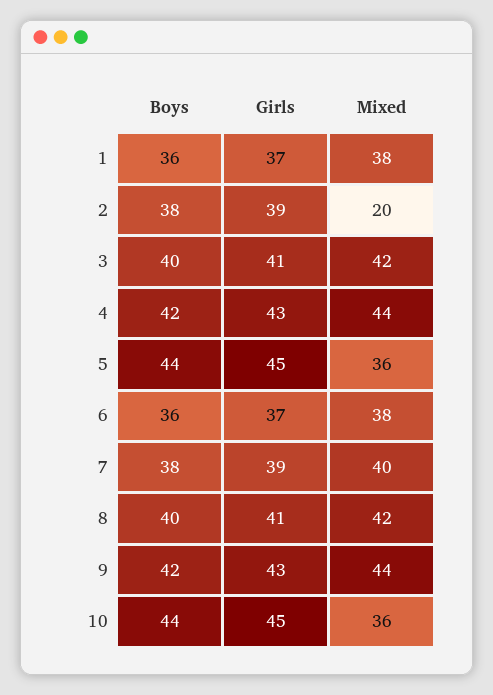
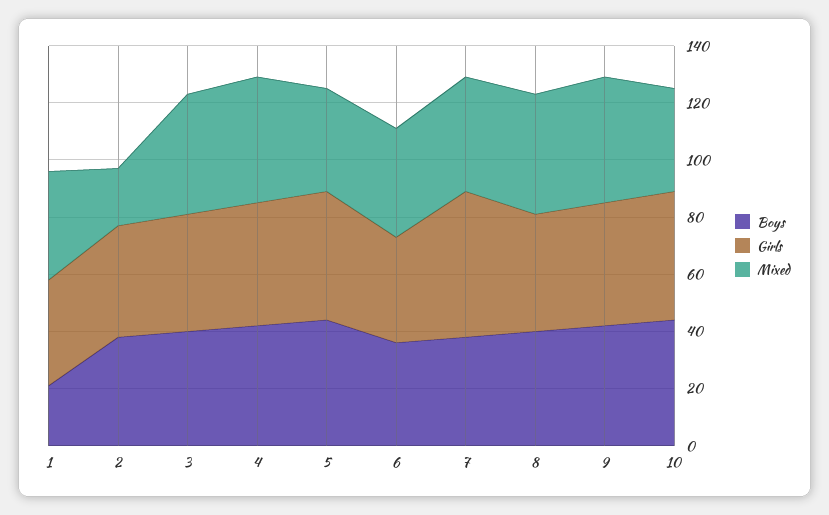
  {
    "Boys": {
-     "1": 36,
+     "1": 20,
      "2": 38,
      "3": 40,
      "4": 42,
      "5": 44,
      "6": 36,
      "7": 38,
      "8": 40,
      "9": 42,
      "10": 44
    },
    "Girls": {
      "1": 37,
      "2": 39,
      "3": 41,
      "4": 43,
      "5": 45,
      "6": 37,
-     "7": 39,
+     "7": 50,
      "8": 41,
      "9": 43,
      "10": 45
    },
    "Mixed": {
      "1": 38,
      "2": 20,
      "3": 42,
      "4": 44,
      "5": 36,
      "6": 38,
      "7": 40,
      "8": 42,
      "9": 44,
      "10": 36
    }
  }

